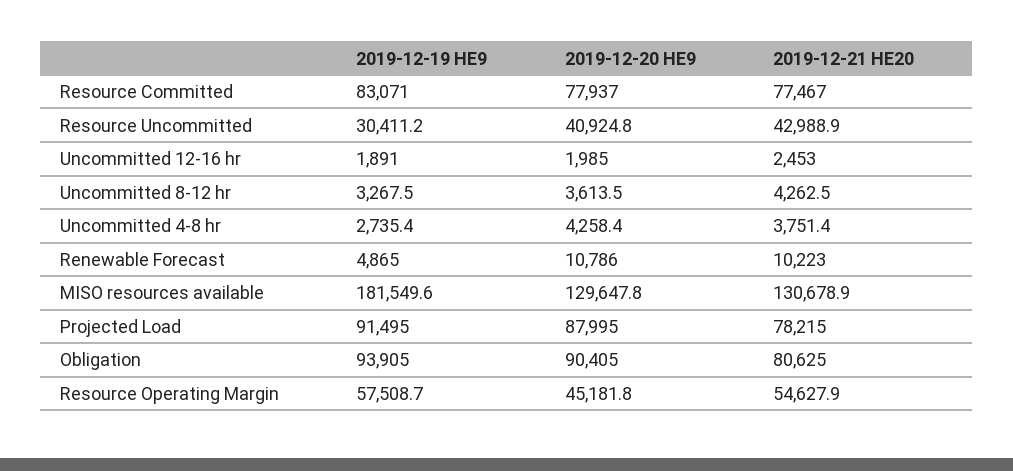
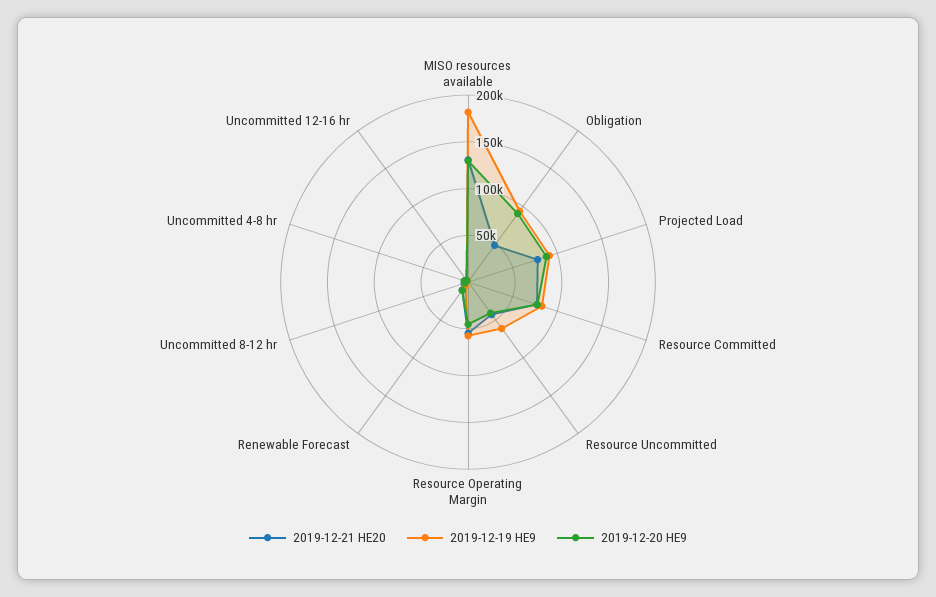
  {
    "2019-12-19 HE9": {
      "Resource Committed": 83071,
-     "Resource Uncommitted": 30411.2,
+     "Resource Uncommitted": 60000,
      "Uncommitted 12-16 hr": 1891,
      "Uncommitted 8-12 hr": 3267.5,
      "Uncommitted 4-8 hr": 2735.4,
      "Renewable Forecast": 4865,
      "MISO resources available": 181549.6,
      "Projected Load": 91495,
      "Obligation": 93905,
      "Resource Operating Margin": 57508.7
    },
    "2019-12-20 HE9": {
      "Resource Committed": 77937,
      "Resource Uncommitted": 40924.8,
      "Uncommitted 12-16 hr": 1985,
      "Uncommitted 8-12 hr": 3613.5,
      "Uncommitted 4-8 hr": 4258.4,
      "Renewable Forecast": 10786,
      "MISO resources available": 129647.8,
      "Projected Load": 87995,
      "Obligation": 90405,
      "Resource Operating Margin": 45181.8
    },
    "2019-12-21 HE20": {
      "Resource Committed": 77467,
      "Resource Uncommitted": 42988.9,
      "Uncommitted 12-16 hr": 2453,
      "Uncommitted 8-12 hr": 4262.5,
      "Uncommitted 4-8 hr": 3751.4,
      "Renewable Forecast": 10223,
      "MISO resources available": 130678.9,
      "Projected Load": 78215,
-     "Obligation": 80625,
+     "Obligation": 50000,
      "Resource Operating Margin": 54627.9
    }
  }

